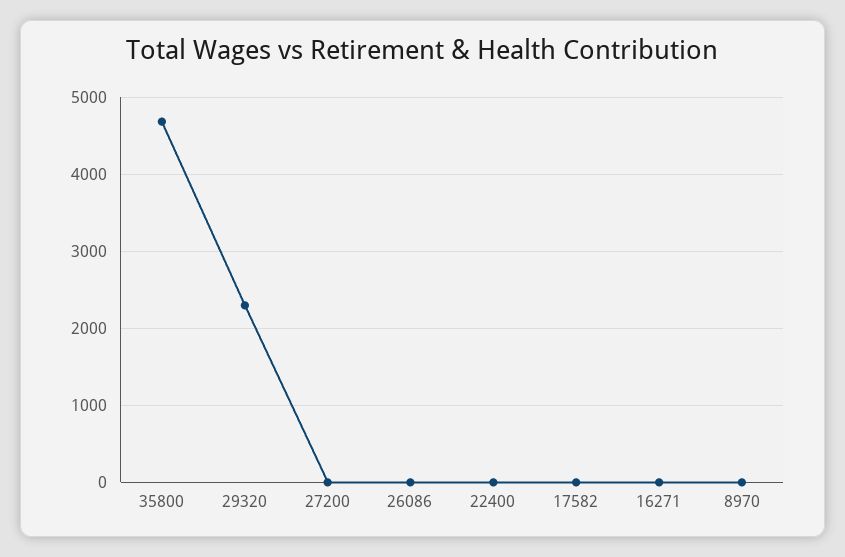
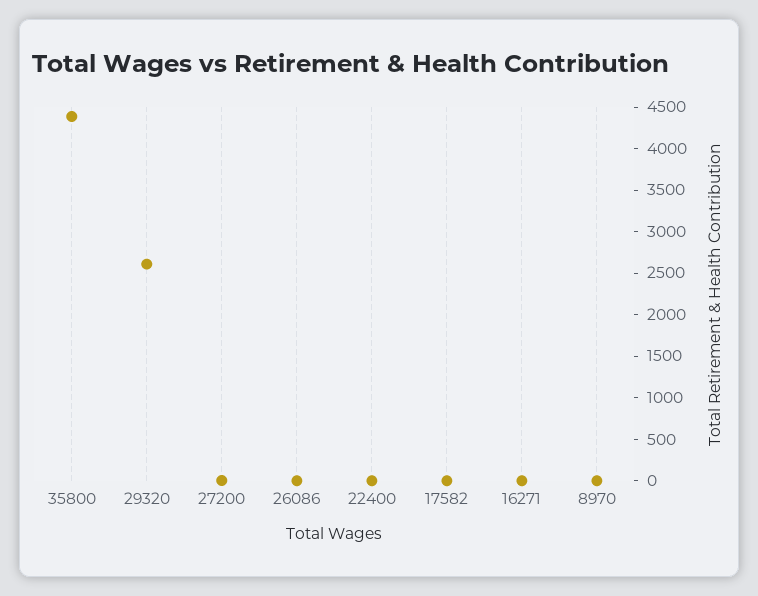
  {
-   "35800": 4700,
+   "35800": 4400,
-   "29320": 2300,
+   "29320": 2600,
    "27200": 0,
    "26086": 0,
    "22400": 0,
    "17582": 0,
    "16271": 0,
    "8970": 0
  }

